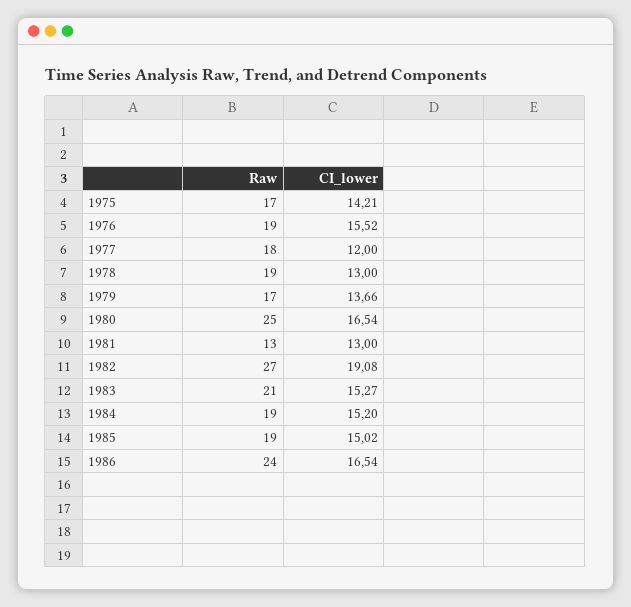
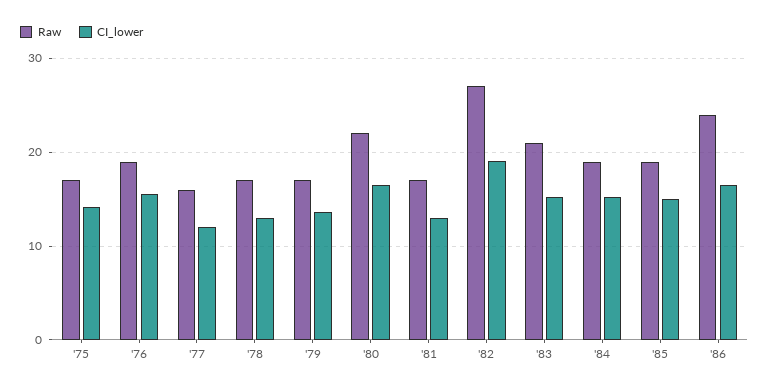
  {
    "Raw": {
      "1975": 17,
      "1976": 19,
-     "1977": 18,
+     "1977": 16,
-     "1978": 19,
+     "1978": 17,
      "1979": 17,
-     "1980": 25,
+     "1980": 22,
-     "1981": 13,
+     "1981": 17,
      "1982": 27,
      "1983": 21,
      "1984": 19,
      "1985": 19,
      "1986": 24
    },
    "CI_lower": {
      "1975": 14.21,
      "1976": 15.52,
      "1977": 12,
      "1978": 13,
      "1979": 13.66,
      "1980": 16.54,
      "1981": 13,
      "1982": 19.08,
      "1983": 15.27,
      "1984": 15.2,
      "1985": 15.02,
      "1986": 16.54
    }
  }

